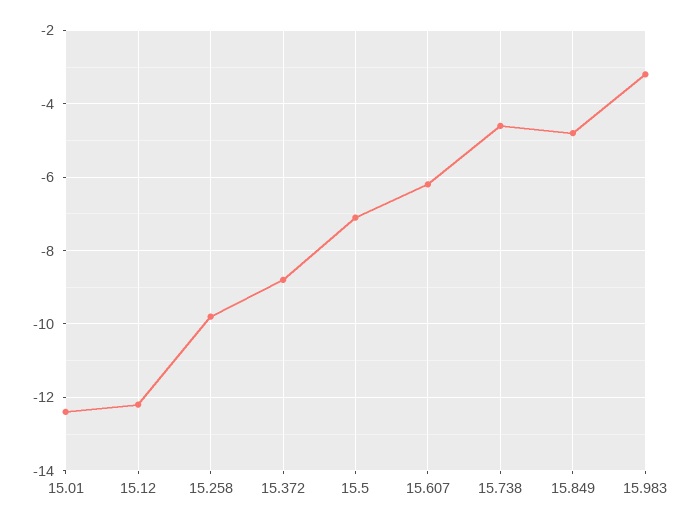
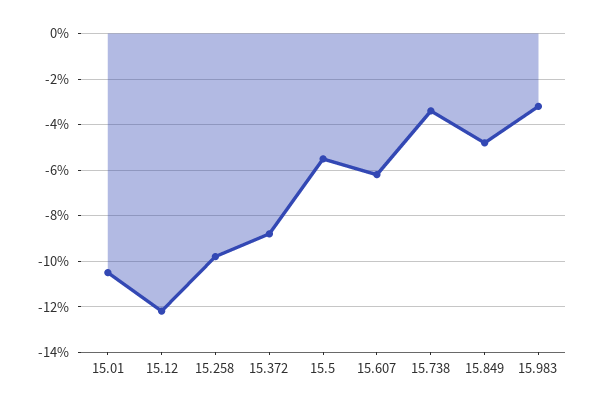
  {
-   "15.01": -12.5,
+   "15.01": -10.5,
    "15.12": -12,
    "15.258": -10,
    "15.372": -9,
-   "15.5": -7,
+   "15.5": -5.5,
    "15.607": -6,
-   "15.738": -4.5,
+   "15.738": -3.5,
    "15.849": -5,
    "15.983": -3
  }

